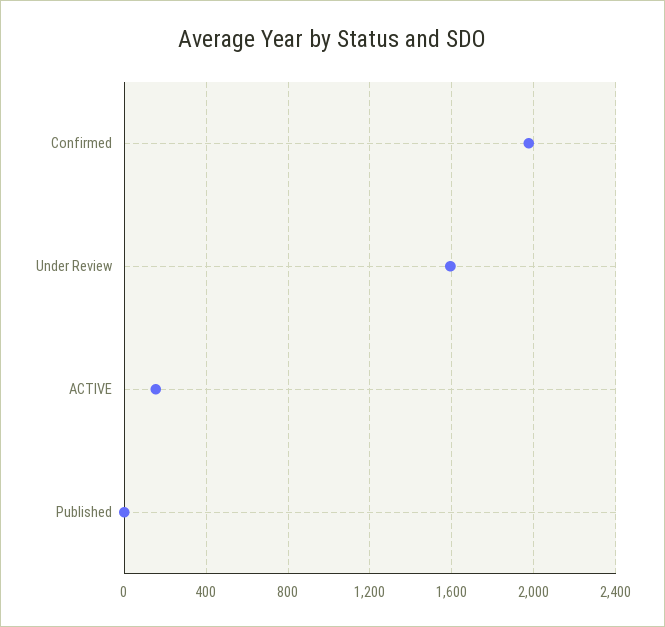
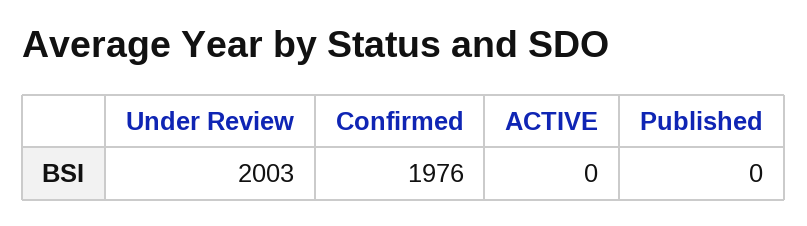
  {
    "Confirmed": 1976,
-   "Under Review": 1600,
+   "Under Review": 2003,
-   "ACTIVE": 150,
+   "ACTIVE": 0,
    "Published": 0
  }

